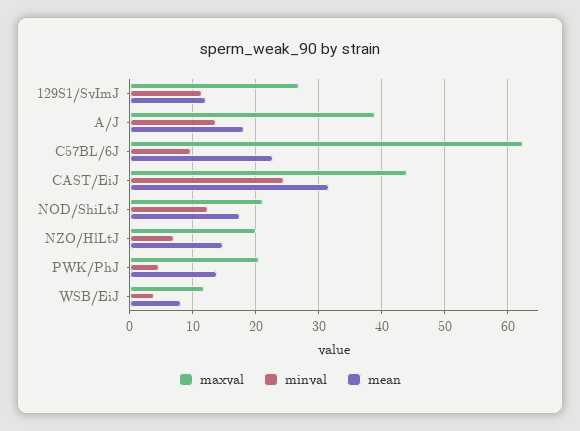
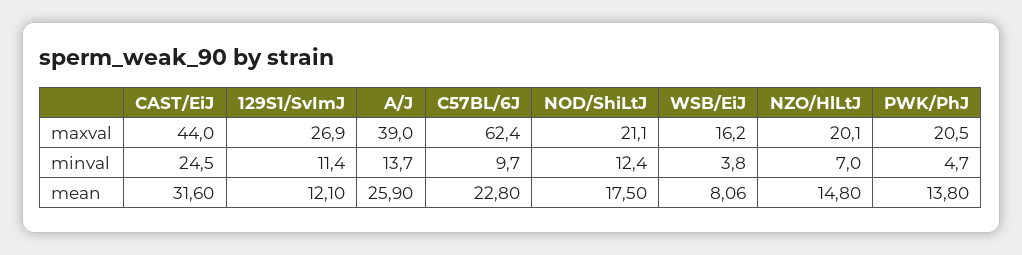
  {
    "maxval": {
      "129S1/SvImJ": 26.9,
      "A/J": 39,
      "C57BL/6J": 62.4,
      "CAST/EiJ": 44,
      "NOD/ShiLtJ": 21.1,
      "NZO/HlLtJ": 20.1,
      "PWK/PhJ": 20.5,
-     "WSB/EiJ": 12
+     "WSB/EiJ": 16.2
    },
    "minval": {
      "129S1/SvImJ": 11.4,
      "A/J": 13.7,
      "C57BL/6J": 9.7,
      "CAST/EiJ": 24.5,
      "NOD/ShiLtJ": 12.4,
      "NZO/HlLtJ": 7,
      "PWK/PhJ": 4.7,
      "WSB/EiJ": 3.8
    },
    "mean": {
      "129S1/SvImJ": 12.1,
-     "A/J": 18,
+     "A/J": 25.9,
      "C57BL/6J": 22.8,
      "CAST/EiJ": 31.6,
      "NOD/ShiLtJ": 17.5,
      "NZO/HlLtJ": 14.8,
      "PWK/PhJ": 13.8,
      "WSB/EiJ": 8.06
    }
  }

